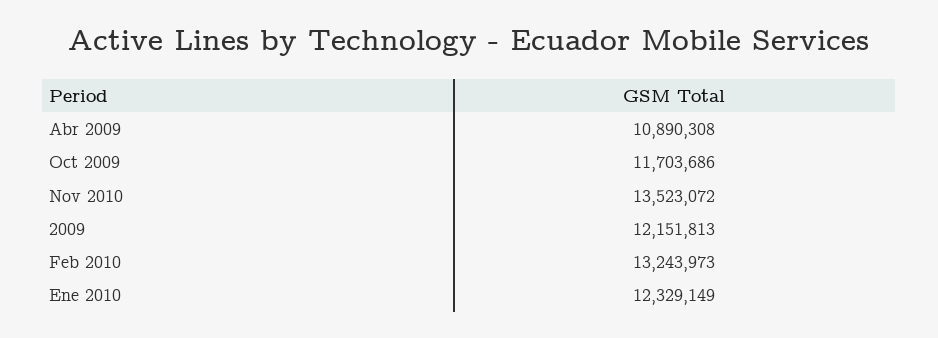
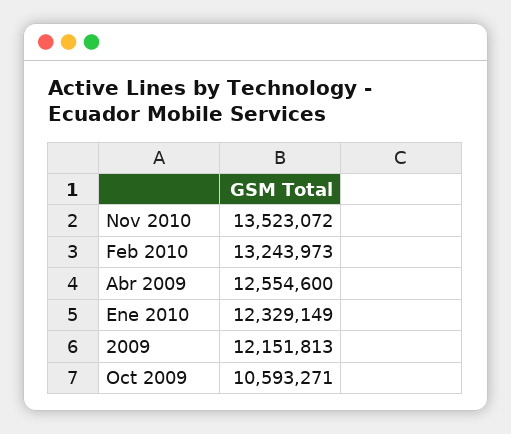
  {
-   "Abr 2009": 10890308,
+   "Abr 2009": 12554600,
-   "Oct 2009": 11703686,
+   "Oct 2009": 10593271,
    "Nov 2010": 13523072,
    "2009": 12151813,
    "Feb 2010": 13243973,
    "Ene 2010": 12329149
  }

